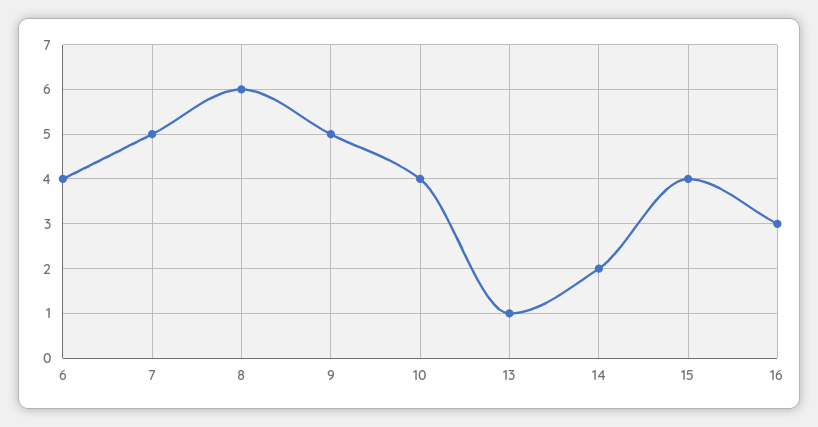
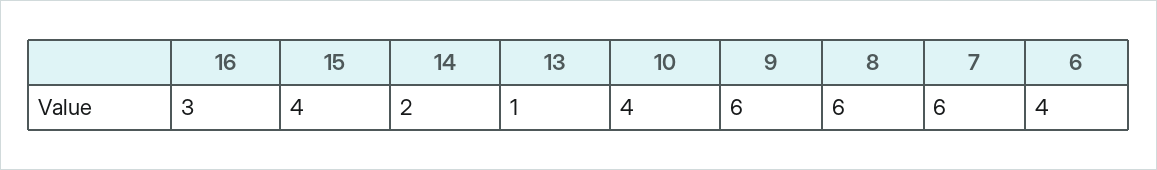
  {
    "6": 4,
-   "7": 5,
+   "7": 6,
    "8": 6,
-   "9": 5,
+   "9": 6,
    "10": 4,
    "13": 1,
    "14": 2,
    "15": 4,
    "16": 3
  }

